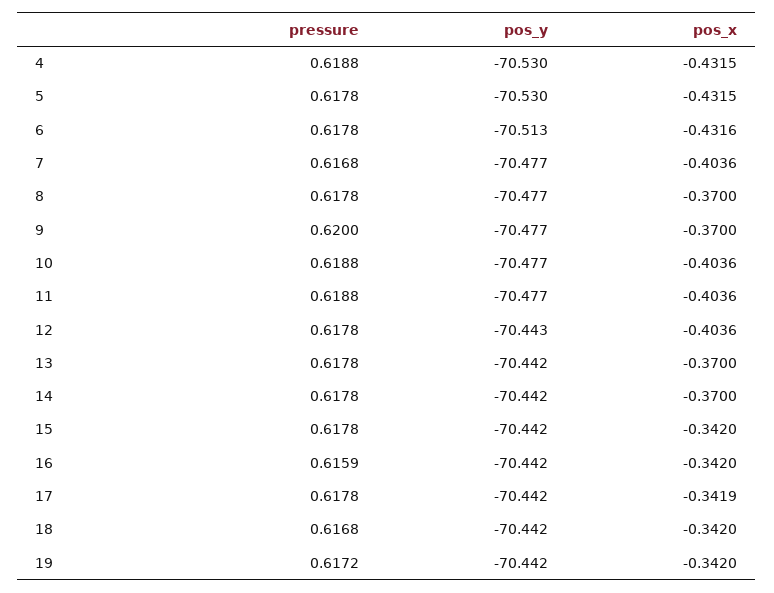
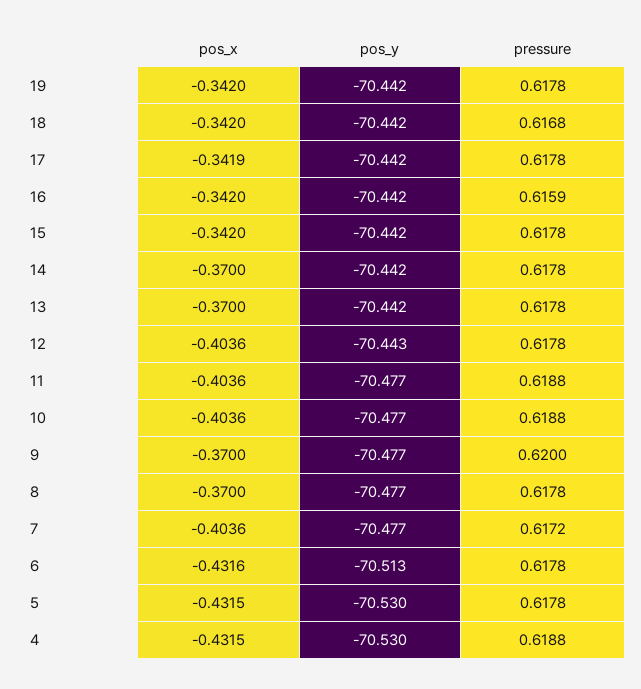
  {
    "pressure": {
      "4": 0.6188,
      "5": 0.6178,
      "6": 0.6178,
-     "7": 0.6168,
+     "7": 0.6172,
      "8": 0.6178,
      "9": 0.62,
      "10": 0.6188,
      "11": 0.6188,
      "12": 0.6178,
      "13": 0.6178,
      "14": 0.6178,
      "15": 0.6178,
      "16": 0.6159,
      "17": 0.6178,
      "18": 0.6168,
-     "19": 0.6172
+     "19": 0.6178
    },
    "pos_y": {
      "4": -70.53,
      "5": -70.53,
      "6": -70.513,
      "7": -70.477,
      "8": -70.477,
      "9": -70.477,
      "10": -70.477,
      "11": -70.477,
      "12": -70.443,
      "13": -70.442,
      "14": -70.442,
      "15": -70.442,
      "16": -70.442,
      "17": -70.442,
      "18": -70.442,
      "19": -70.442
    },
    "pos_x": {
      "4": -0.4315,
      "5": -0.4315,
      "6": -0.4316,
      "7": -0.4036,
      "8": -0.37,
      "9": -0.37,
      "10": -0.4036,
      "11": -0.4036,
      "12": -0.4036,
      "13": -0.37,
      "14": -0.37,
      "15": -0.342,
      "16": -0.342,
      "17": -0.3419,
      "18": -0.342,
      "19": -0.342
    }
  }

